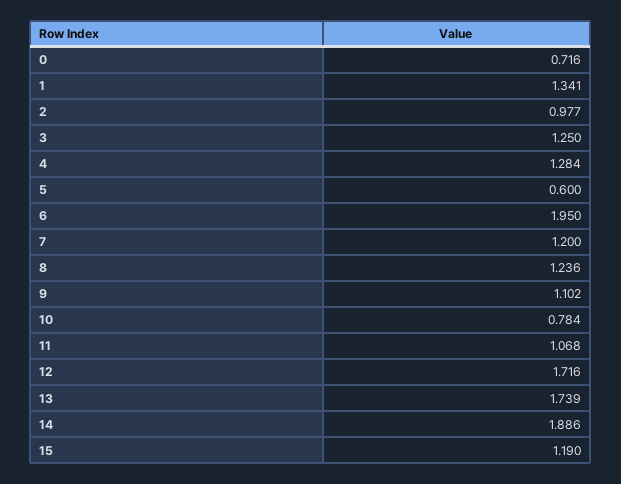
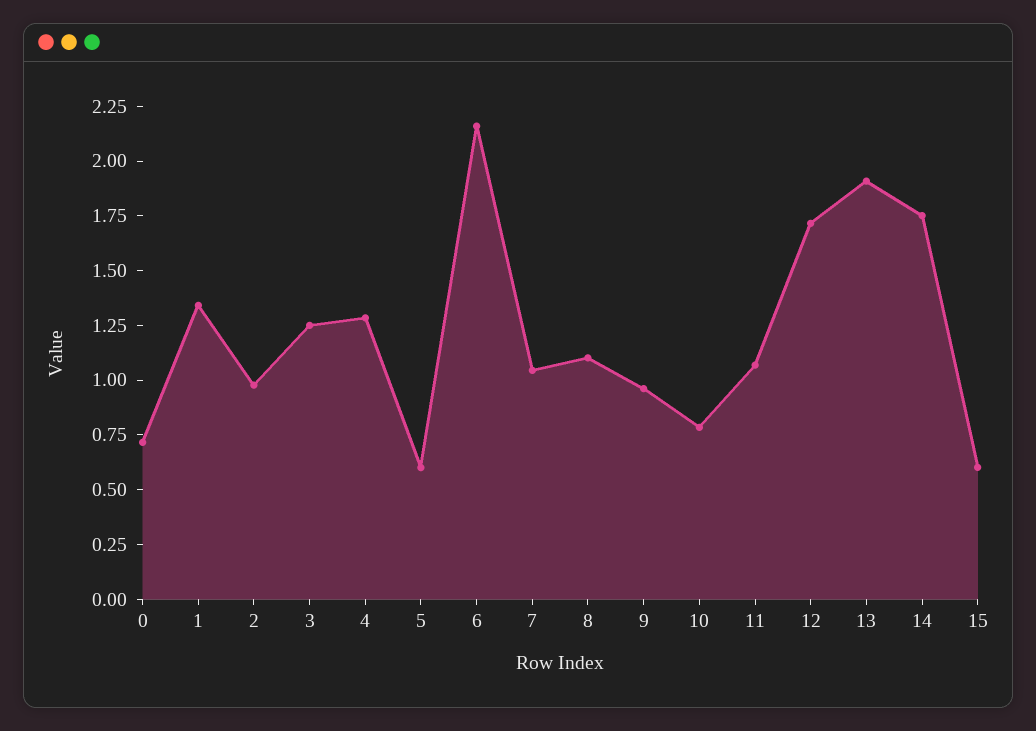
  {
    "0": 0.716,
    "1": 1.341,
    "2": 0.977,
    "3": 1.25,
    "4": 1.284,
    "5": 0.6,
-   "6": 1.95,
+   "6": 2.15,
-   "7": 1.2,
+   "7": 1.05,
-   "8": 1.236,
+   "8": 1.1,
-   "9": 1.102,
+   "9": 0.95,
    "10": 0.784,
    "11": 1.068,
    "12": 1.716,
-   "13": 1.739,
+   "13": 1.9,
-   "14": 1.886,
+   "14": 1.75,
-   "15": 1.19
+   "15": 0.6
  }

